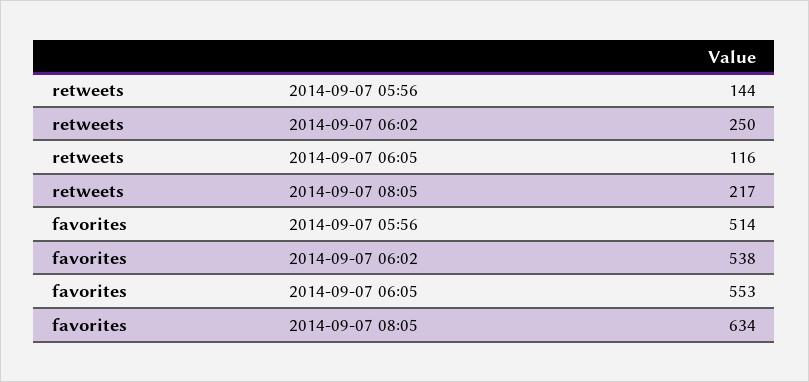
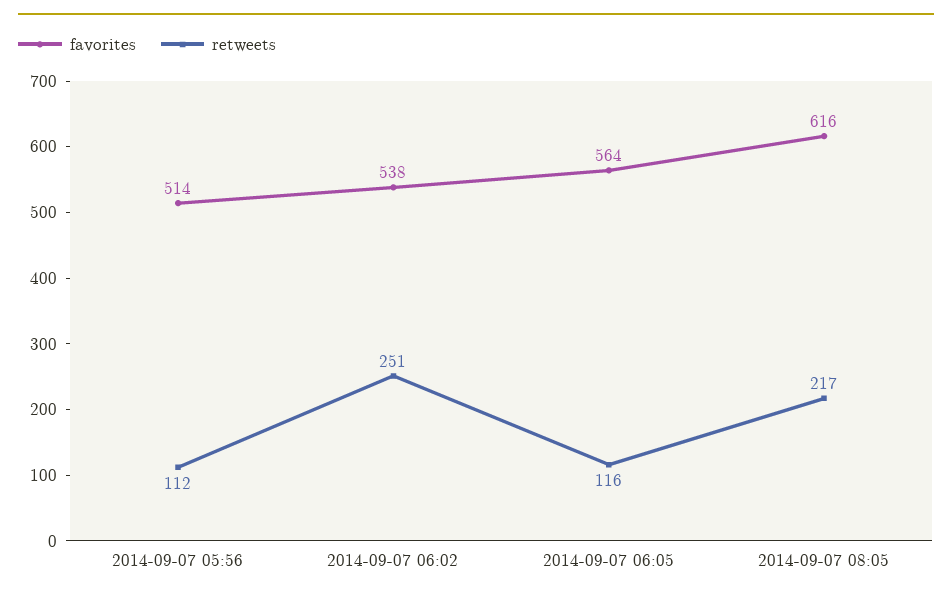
  {
    "retweets": {
-     "2014-09-07 05:56": 144,
+     "2014-09-07 05:56": 112,
-     "2014-09-07 06:02": 250,
+     "2014-09-07 06:02": 251,
      "2014-09-07 06:05": 116,
      "2014-09-07 08:05": 217
    },
    "favorites": {
      "2014-09-07 05:56": 514,
      "2014-09-07 06:02": 538,
-     "2014-09-07 06:05": 553,
+     "2014-09-07 06:05": 564,
-     "2014-09-07 08:05": 634
+     "2014-09-07 08:05": 616
    }
  }

